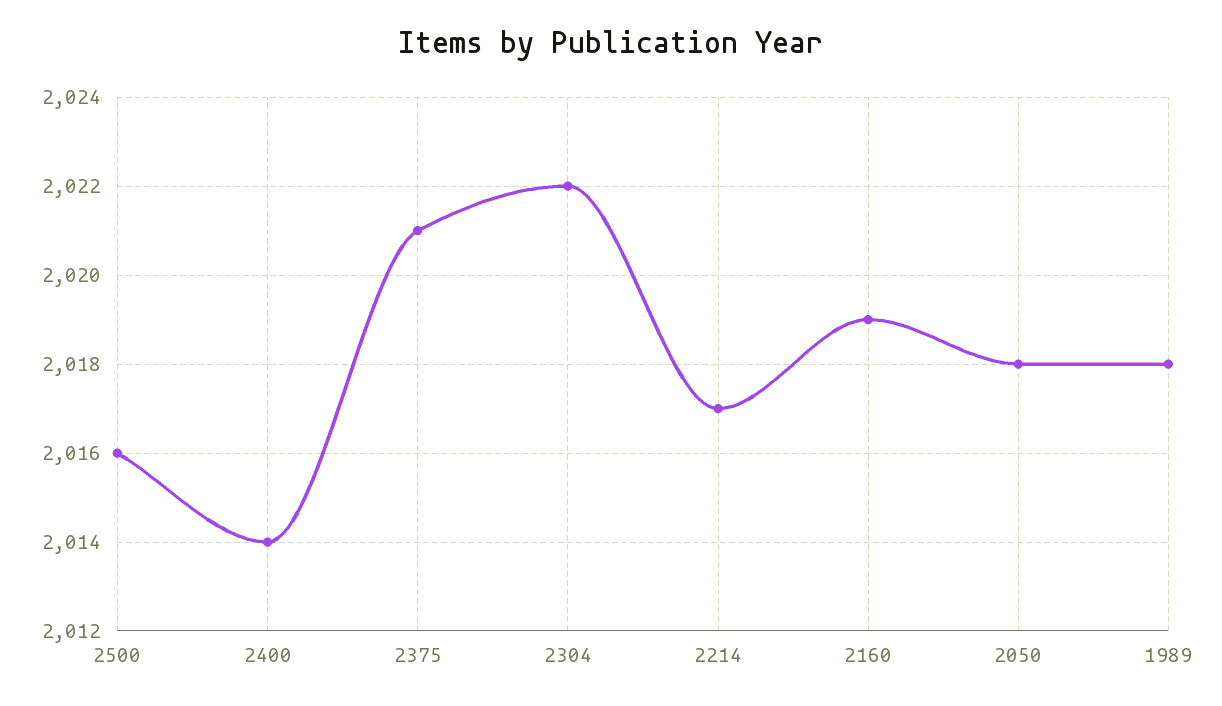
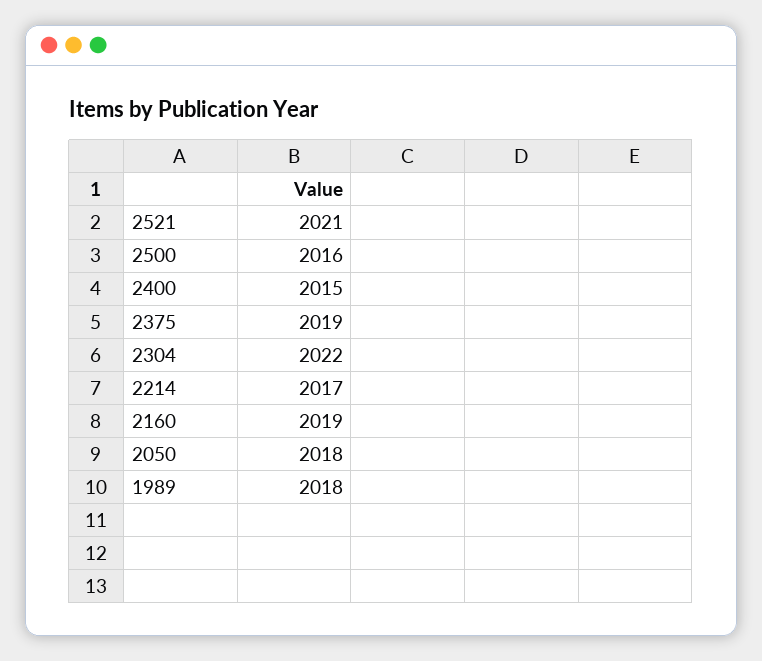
  {
    "2500": 2016,
-   "2400": 2014,
+   "2400": 2015,
-   "2375": 2021,
+   "2375": 2019,
    "2304": 2022,
    "2214": 2017,
    "2160": 2019,
    "2050": 2018,
-   "1989": 2018
+   "1989": 2018,
+   "2521": 2021
  }

